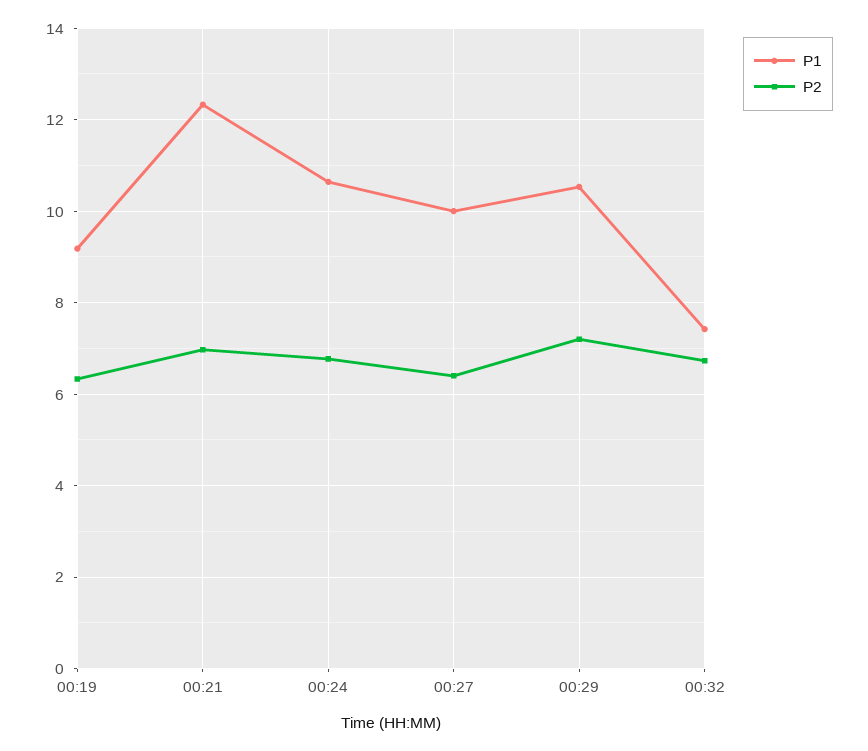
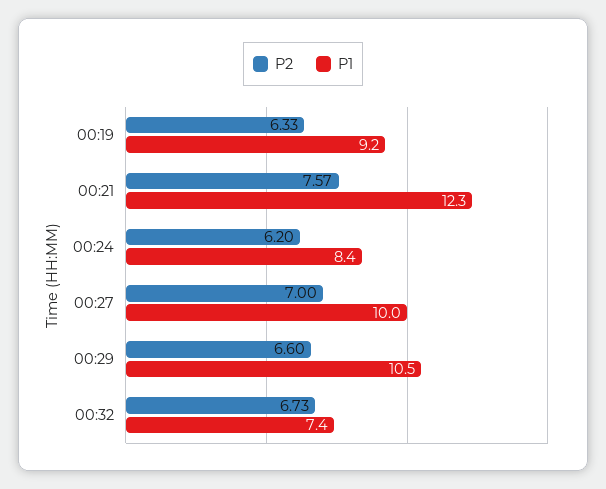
  {
    "P1": {
      "00:19": 9.2,
      "00:21": 12.3,
-     "00:24": 10.6,
+     "00:24": 8.4,
      "00:27": 10,
      "00:29": 10.5,
      "00:32": 7.4
    },
    "P2": {
      "00:19": 6.33,
-     "00:21": 7,
+     "00:21": 7.57,
-     "00:24": 6.8,
+     "00:24": 6.2,
-     "00:27": 6.4,
+     "00:27": 7,
-     "00:29": 7.2,
+     "00:29": 6.6,
      "00:32": 6.73
    }
  }

